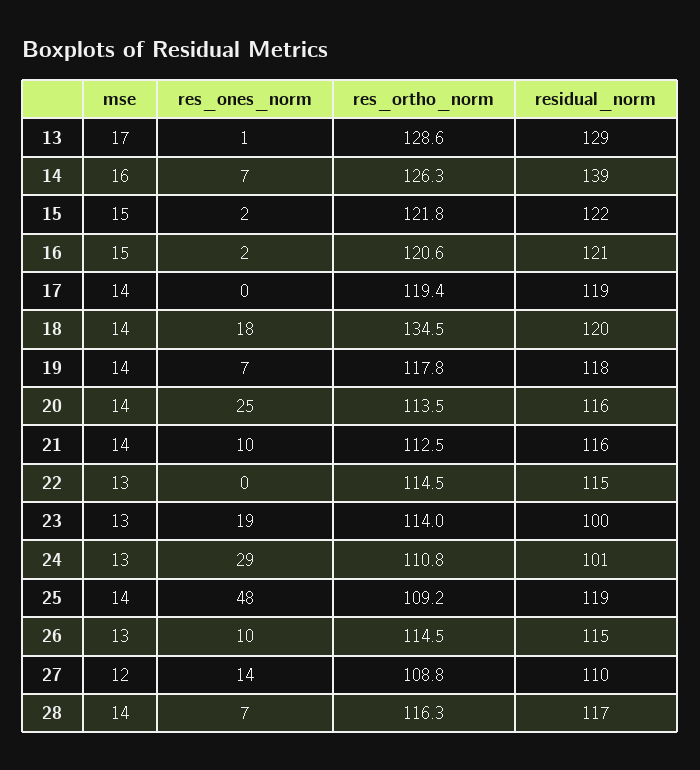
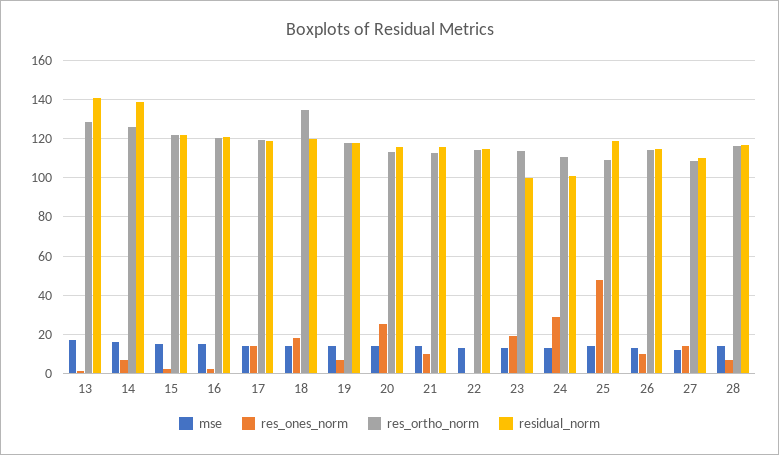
  {
    "mse": {
      "13": 17,
      "14": 16,
      "15": 15,
      "16": 15,
      "17": 14,
      "18": 14,
      "19": 14,
      "20": 14,
      "21": 14,
      "22": 13,
      "23": 13,
      "24": 13,
      "25": 14,
      "26": 13,
      "27": 12,
      "28": 14
    },
    "res_ones_norm": {
      "13": 1,
      "14": 7,
      "15": 2,
      "16": 2,
-     "17": 0,
+     "17": 15,
      "18": 18,
      "19": 7,
      "20": 25,
      "21": 10,
      "22": 0,
      "23": 19,
      "24": 29,
      "25": 48,
      "26": 10,
      "27": 14,
      "28": 7
    },
    "res_ortho_norm": {
      "13": 128.6,
      "14": 126.3,
      "15": 121.8,
      "16": 120.6,
      "17": 119.4,
      "18": 134.5,
      "19": 117.8,
      "20": 113.5,
      "21": 112.5,
      "22": 114.5,
      "23": 114,
      "24": 110.8,
      "25": 109.2,
      "26": 114.5,
      "27": 108.8,
      "28": 116.3
    },
    "residual_norm": {
-     "13": 129,
+     "13": 140,
      "14": 139,
      "15": 122,
      "16": 121,
      "17": 119,
      "18": 120,
      "19": 118,
      "20": 116,
      "21": 116,
      "22": 115,
      "23": 100,
      "24": 101,
      "25": 119,
      "26": 115,
      "27": 110,
      "28": 117
    }
  }

